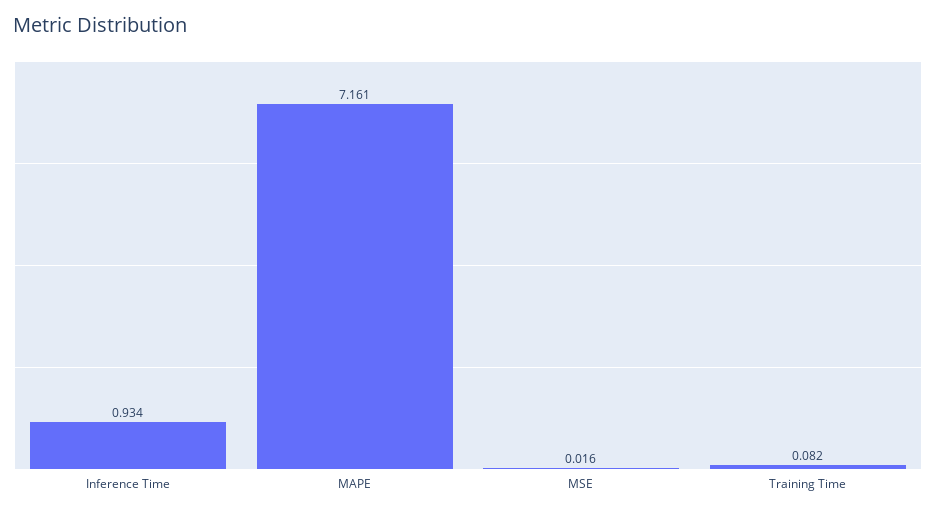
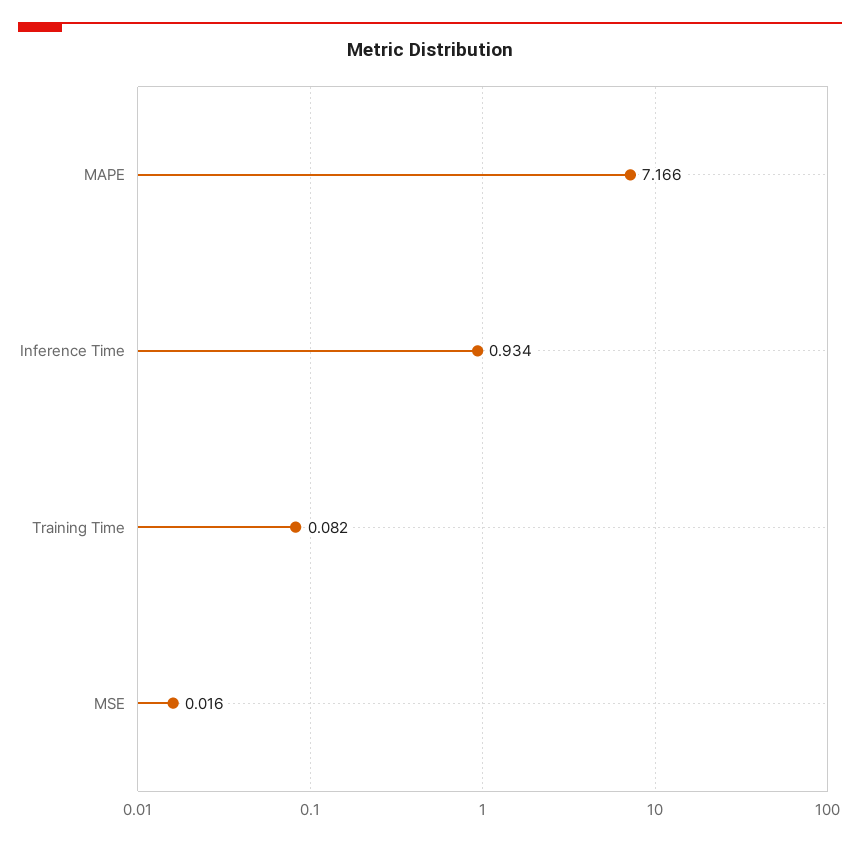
  {
    "Inference Time": 0.934,
-   "MAPE": 7.161,
+   "MAPE": 7.166,
    "MSE": 0.016,
    "Training Time": 0.082
  }

